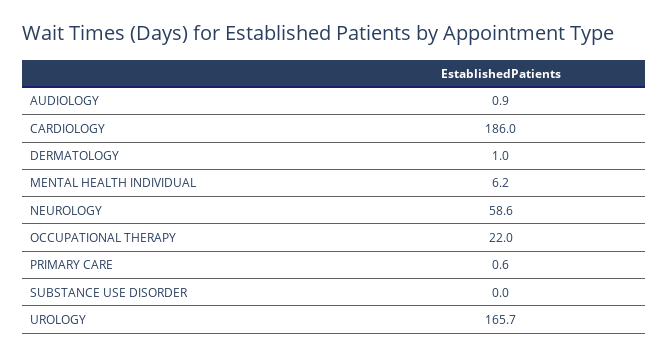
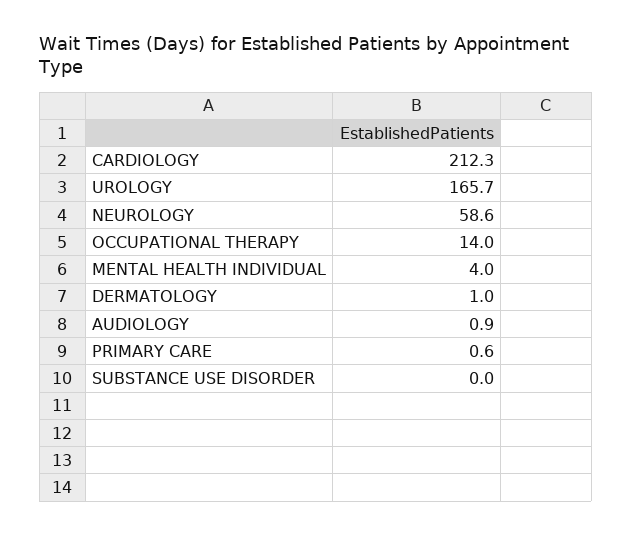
  {
    "AUDIOLOGY": 0.9,
-   "CARDIOLOGY": 186,
+   "CARDIOLOGY": 212.3,
    "DERMATOLOGY": 1,
-   "MENTAL HEALTH INDIVIDUAL": 6.2,
+   "MENTAL HEALTH INDIVIDUAL": 4,
    "NEUROLOGY": 58.6,
-   "OCCUPATIONAL THERAPY": 22,
+   "OCCUPATIONAL THERAPY": 14,
    "PRIMARY CARE": 0.6,
    "SUBSTANCE USE DISORDER": 0,
    "UROLOGY": 165.7
  }

